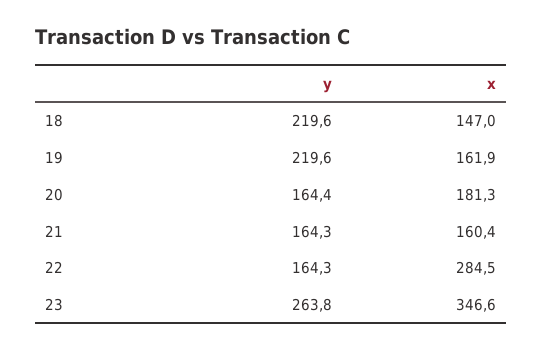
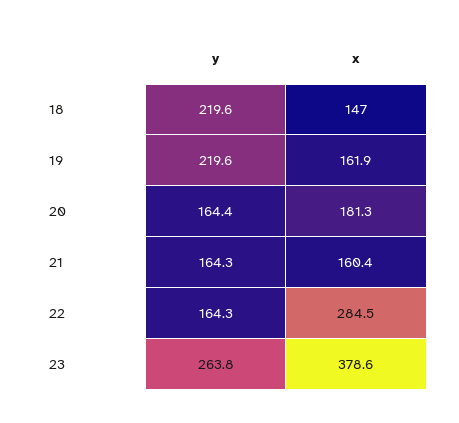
  {
    "y": {
      "18": 219.6,
      "19": 219.6,
      "20": 164.4,
      "21": 164.3,
      "22": 164.3,
      "23": 263.8
    },
    "x": {
      "18": 147,
      "19": 161.9,
      "20": 181.3,
      "21": 160.4,
      "22": 284.5,
-     "23": 346.6
+     "23": 378.6
    }
  }

